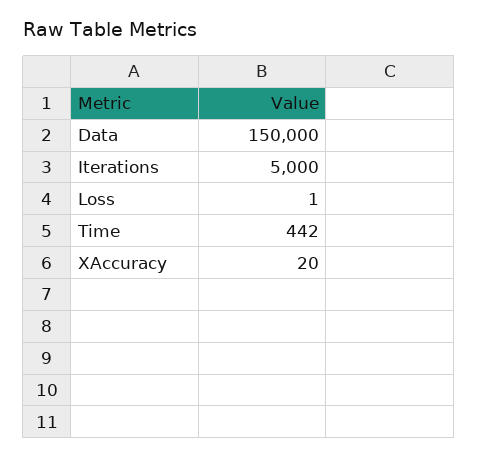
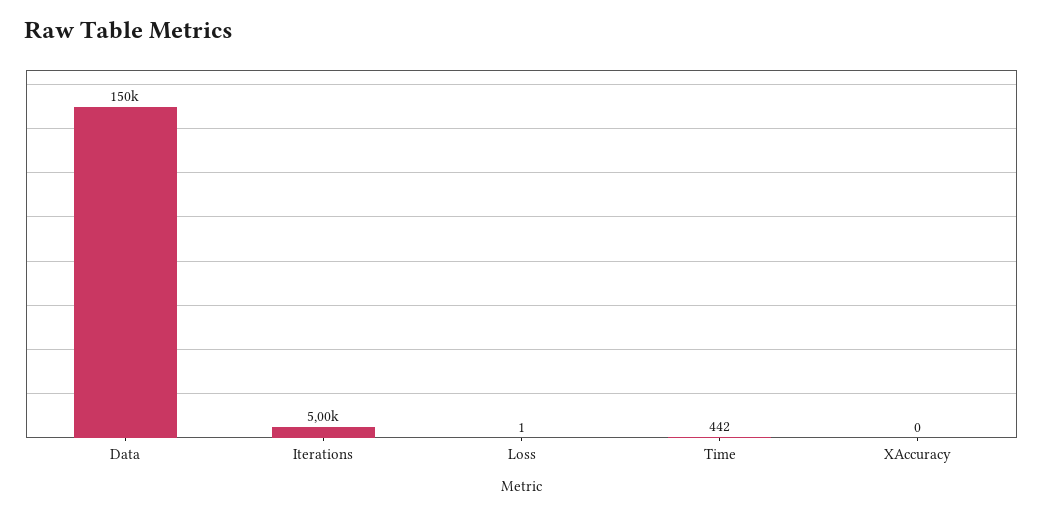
  {
    "Data": 150000,
    "Iterations": 5000,
    "Loss": 1,
    "Time": 442,
-   "XAccuracy": 20
+   "XAccuracy": 0
  }

